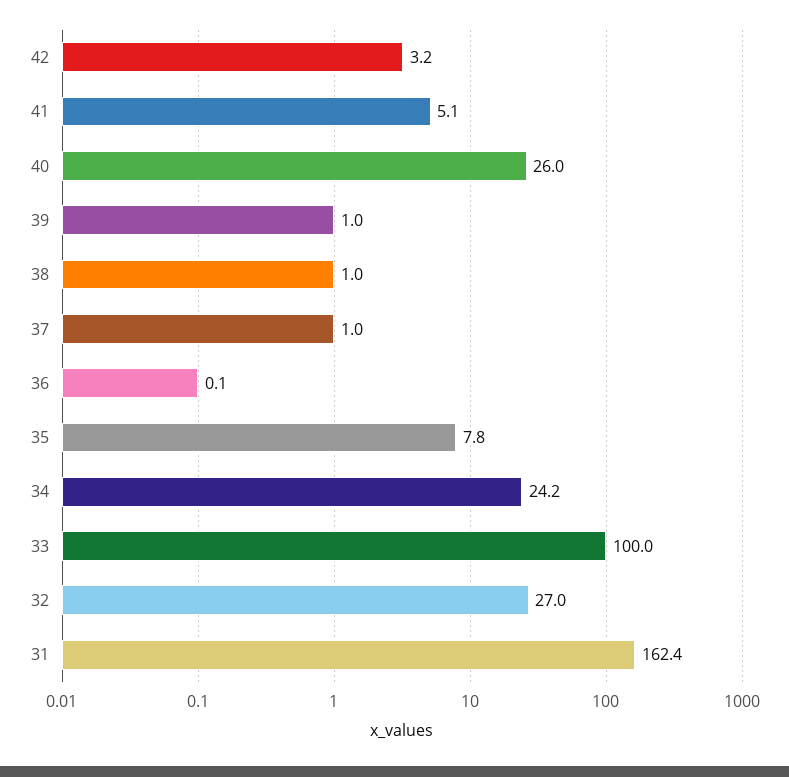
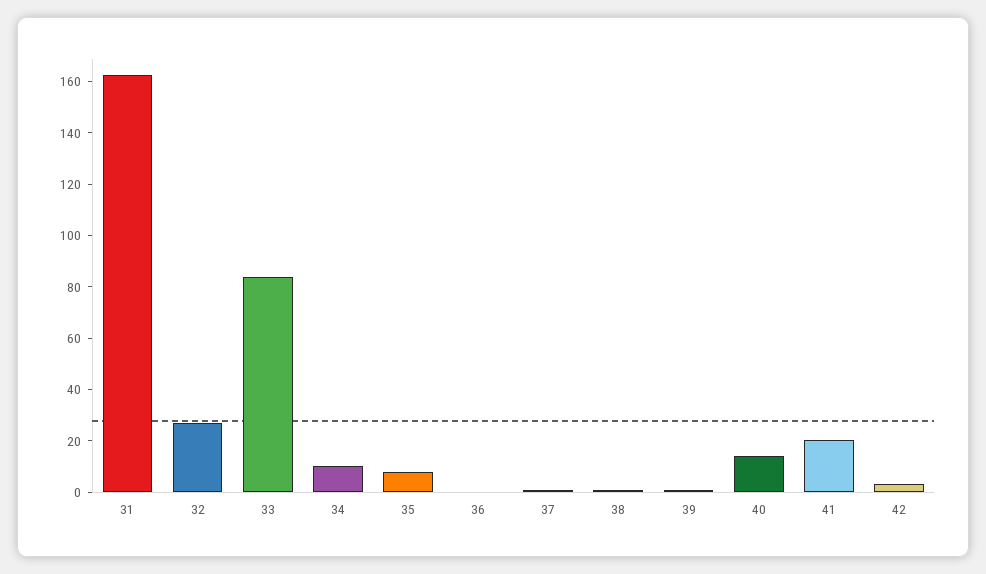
  {
    "42": 3.2,
-   "41": 5.1,
+   "41": 20,
-   "40": 26,
+   "40": 15,
    "39": 1,
    "38": 1,
    "37": 1,
    "36": 0.1,
    "35": 7.8,
-   "34": 24.2,
+   "34": 10,
-   "33": 100,
+   "33": 85,
    "32": 27,
    "31": 162.4
  }

